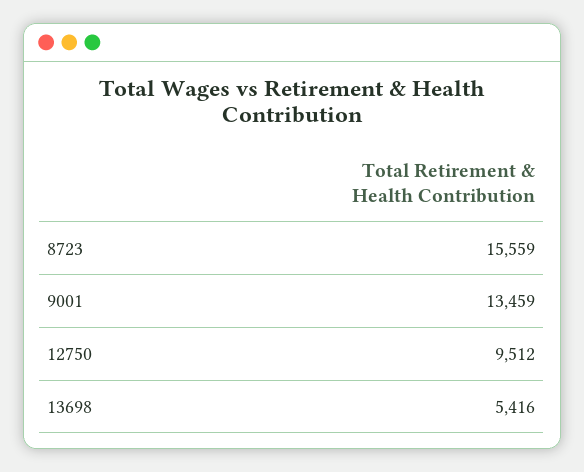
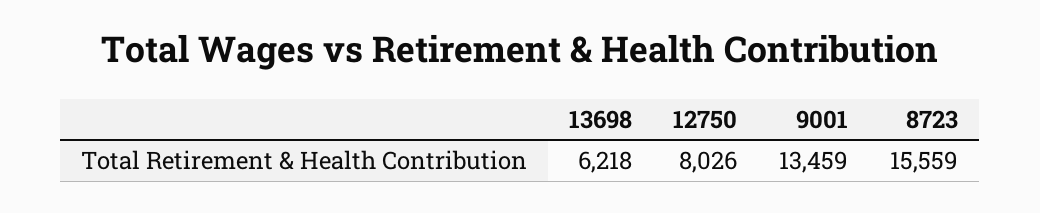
  {
    "8723": 15559,
    "9001": 13459,
-   "12750": 9512,
+   "12750": 8026,
-   "13698": 5416
+   "13698": 6218
  }

